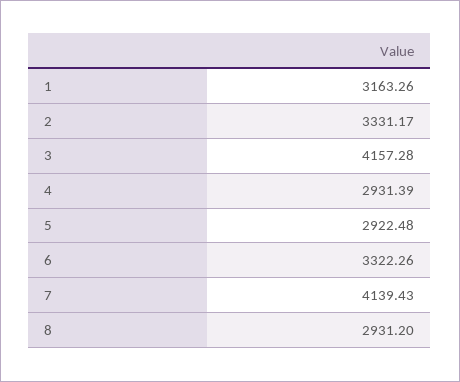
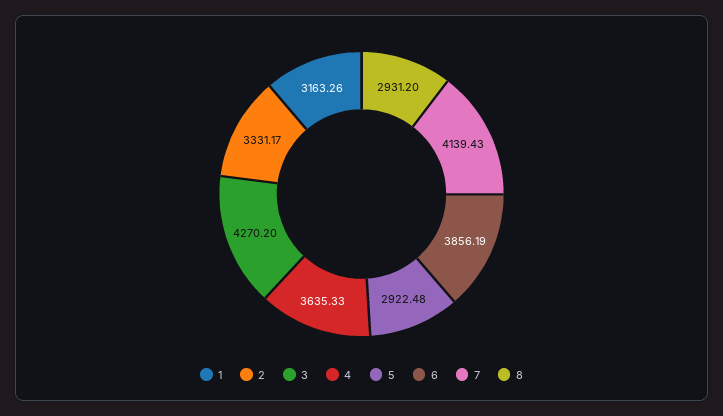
  {
    "1": 3163.26,
    "2": 3331.17,
-   "3": 4157.28,
+   "3": 4270.2,
-   "4": 2931.39,
+   "4": 3635.33,
    "5": 2922.48,
-   "6": 3322.26,
+   "6": 3856.19,
    "7": 4139.43,
    "8": 2931.2
  }

